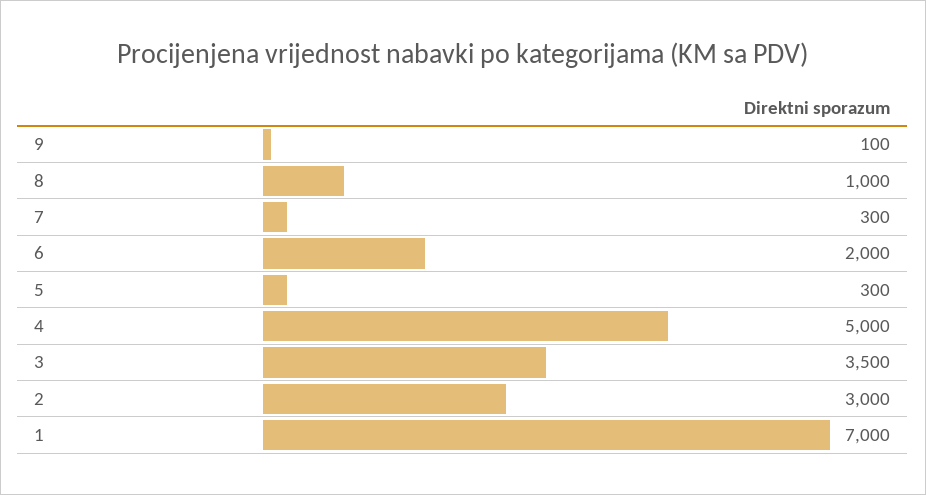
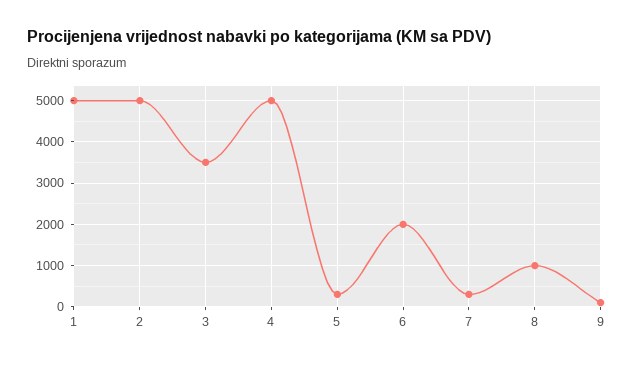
  {
    "9": 100,
    "8": 1000,
    "7": 300,
    "6": 2000,
    "5": 300,
    "4": 5000,
    "3": 3500,
-   "2": 3000,
+   "2": 5000,
-   "1": 7000
+   "1": 5000
  }

